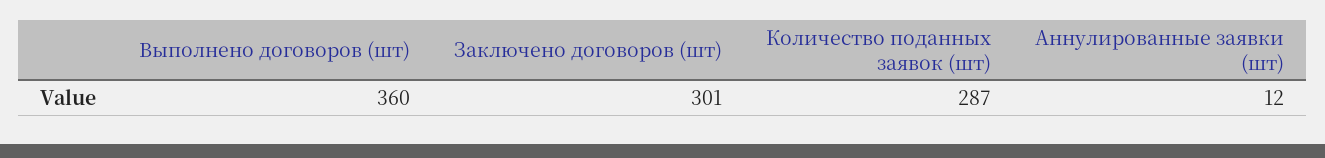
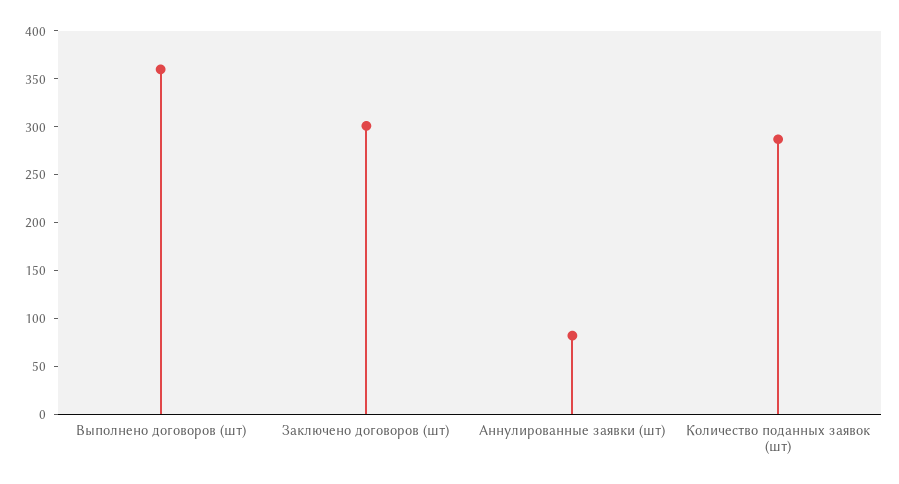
  {
    "Выполнено договоров (шт)": 360,
    "Заключено договоров (шт)": 301,
    "Количество поданных заявок (шт)": 287,
-   "Аннулированные заявки (шт)": 12
+   "Аннулированные заявки (шт)": 80
  }

